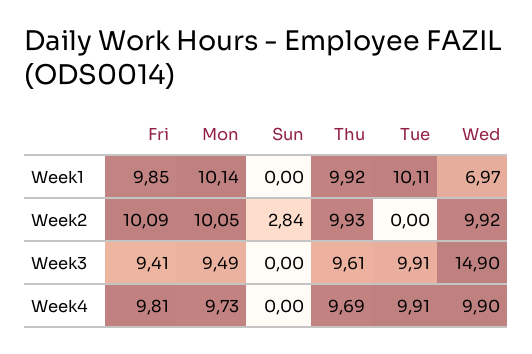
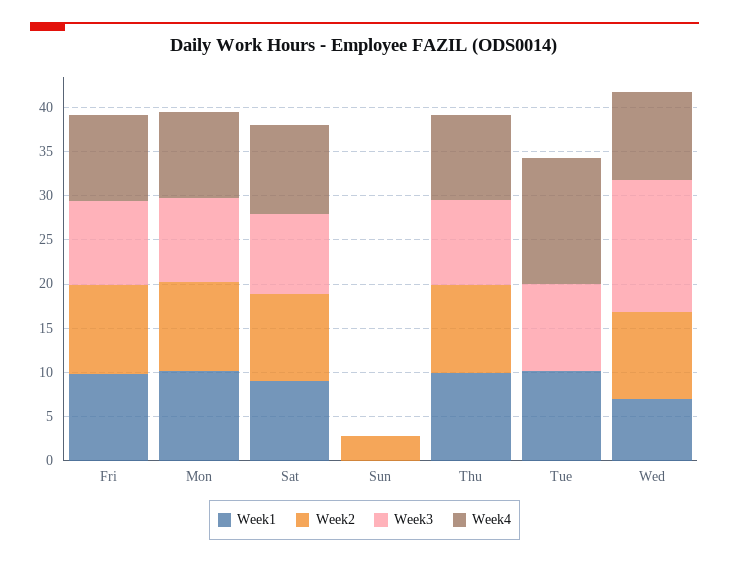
  {
    "Week1": {
      "Fri": 9.85,
      "Mon": 10.14,
      "Sun": 0,
      "Thu": 9.92,
      "Tue": 10.11,
-     "Wed": 6.97
+     "Wed": 6.97,
+     "Sat": 9
    },
    "Week2": {
      "Fri": 10.09,
      "Mon": 10.05,
      "Sun": 2.84,
      "Thu": 9.93,
      "Tue": 0,
-     "Wed": 9.92
+     "Wed": 9.92,
+     "Sat": 10
    },
    "Week3": {
      "Fri": 9.41,
      "Mon": 9.49,
      "Sun": 0,
      "Thu": 9.61,
      "Tue": 9.91,
-     "Wed": 14.9
+     "Wed": 14.9,
+     "Sat": 9
    },
    "Week4": {
      "Fri": 9.81,
      "Mon": 9.73,
      "Sun": 0,
      "Thu": 9.69,
-     "Tue": 9.91,
+     "Tue": 14,
-     "Wed": 9.9
+     "Wed": 9.9,
+     "Sat": 10
    }
  }

